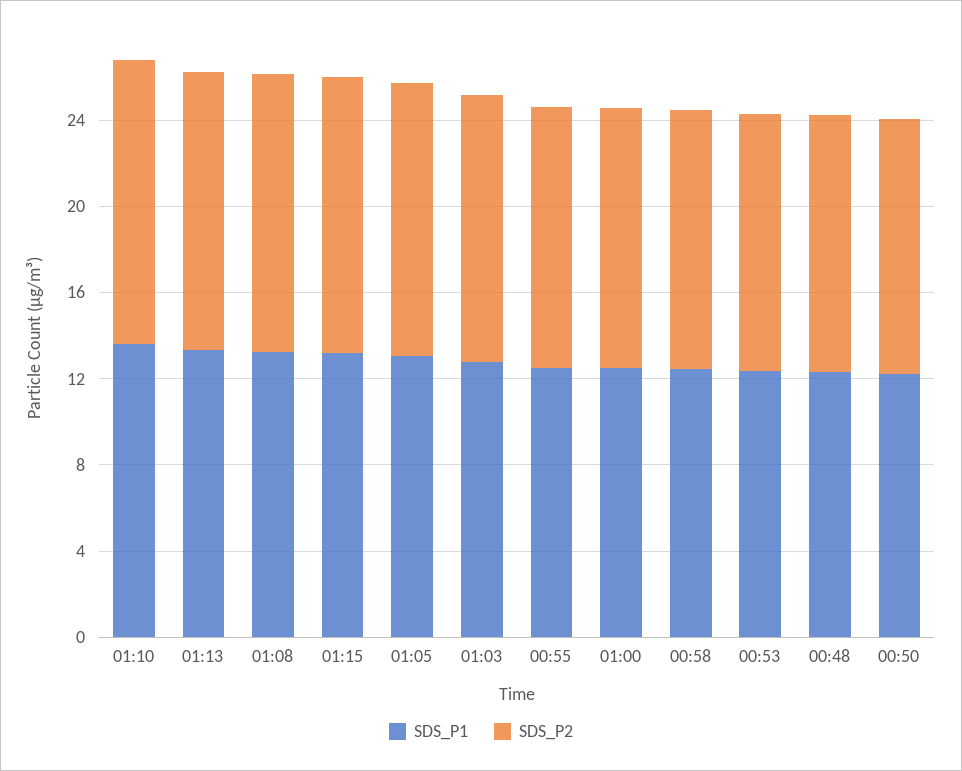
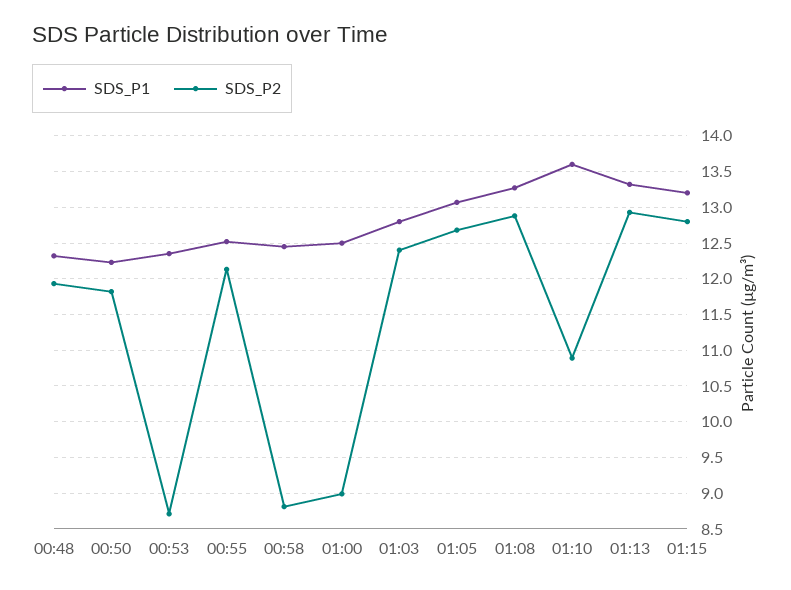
  {
    "SDS_P1": {
      "01:10": 13.6,
      "01:13": 13.3,
      "01:08": 13.3,
      "01:15": 13.2,
      "01:05": 13.1,
      "01:03": 12.8,
      "00:55": 12.5,
      "01:00": 12.5,
      "00:58": 12.5,
      "00:53": 12.4,
      "00:48": 12.3,
      "00:50": 12.2
    },
    "SDS_P2": {
-     "01:10": 13,
+     "01:10": 10.9,
      "01:13": 12.9,
      "01:08": 12.9,
      "01:15": 12.8,
      "01:05": 12.7,
      "01:03": 12.4,
      "00:55": 12.1,
-     "01:00": 12,
+     "01:00": 9,
-     "00:58": 12,
+     "00:58": 8.8,
-     "00:53": 12,
+     "00:53": 8.7,
      "00:48": 11.9,
      "00:50": 11.8
    }
  }

